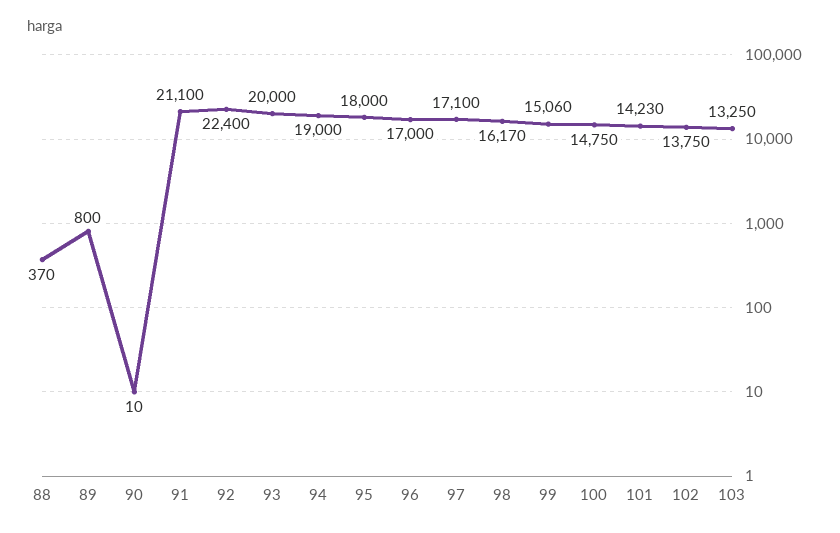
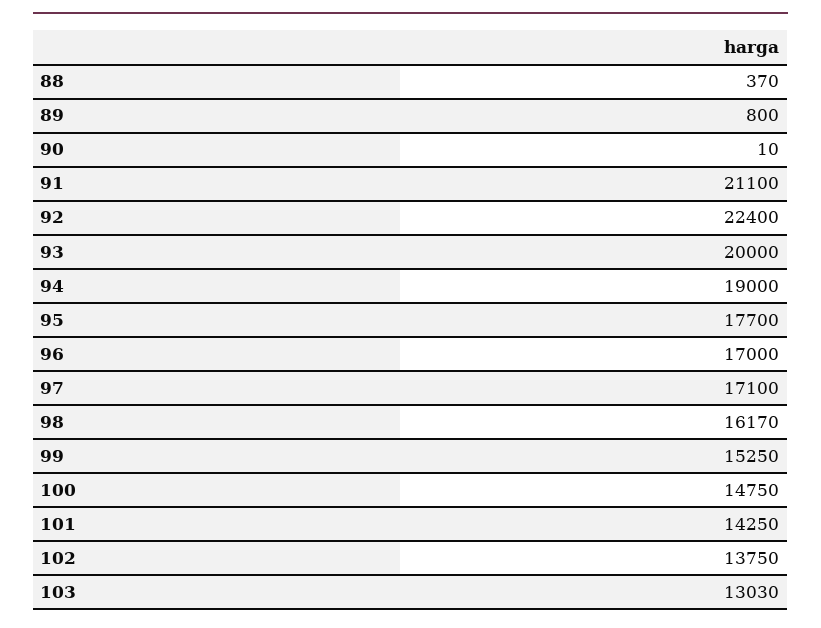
  {
    "88": 370,
    "89": 800,
    "90": 10,
    "91": 21100,
    "92": 22400,
    "93": 20000,
    "94": 19000,
-   "95": 18000,
+   "95": 17700,
    "96": 17000,
    "97": 17100,
    "98": 16170,
-   "99": 15060,
+   "99": 15250,
    "100": 14750,
-   "101": 14230,
+   "101": 14250,
    "102": 13750,
-   "103": 13250
+   "103": 13030
  }

